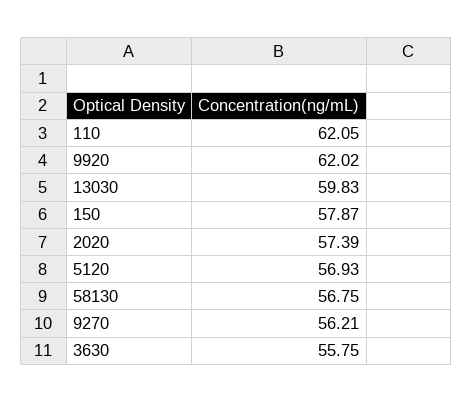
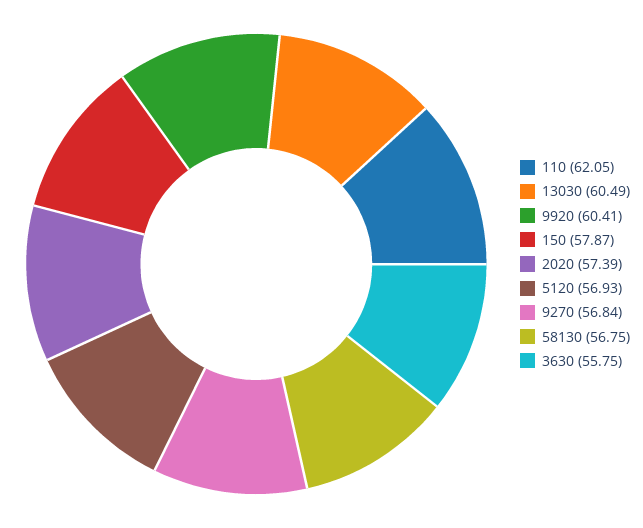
  {
    "110": 62.05,
-   "9920": 62.02,
+   "9920": 60.41,
-   "13030": 59.83,
+   "13030": 60.49,
    "150": 57.87,
    "2020": 57.39,
    "5120": 56.93,
    "58130": 56.75,
-   "9270": 56.21,
+   "9270": 56.84,
    "3630": 55.75
  }

